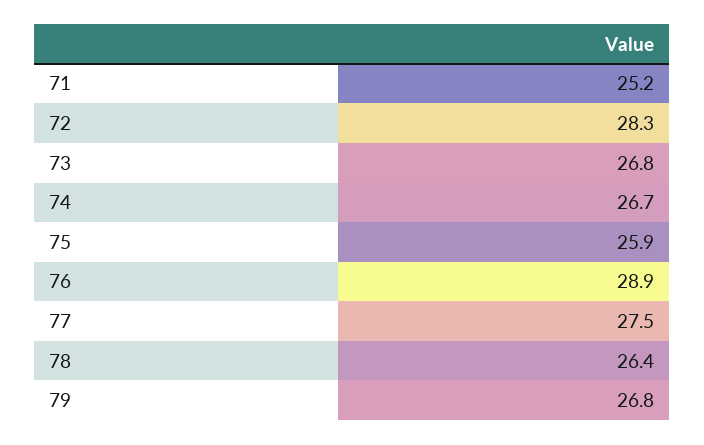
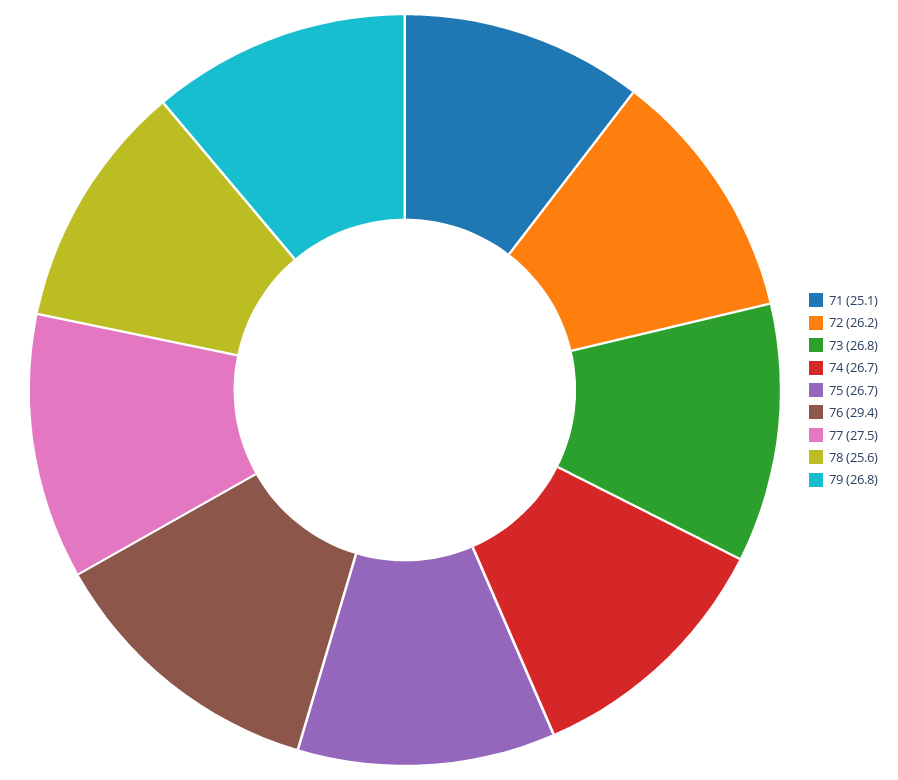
  {
-   "71": 25.2,
+   "71": 25.1,
-   "72": 28.3,
+   "72": 26.2,
    "73": 26.8,
    "74": 26.7,
-   "75": 25.9,
+   "75": 26.7,
-   "76": 28.9,
+   "76": 29.4,
    "77": 27.5,
-   "78": 26.4,
+   "78": 25.6,
    "79": 26.8
  }

